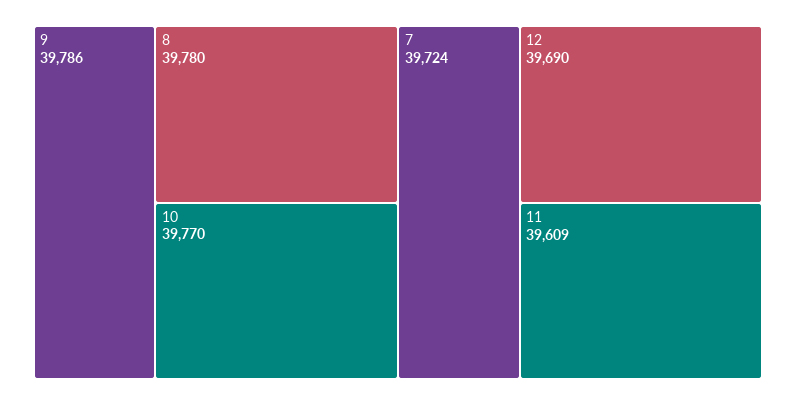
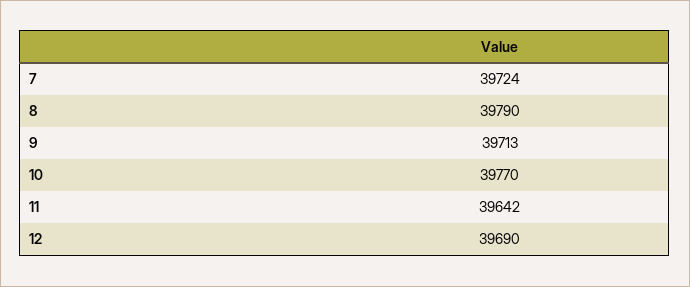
  {
-   "9": 39786,
+   "9": 39713,
-   "8": 39780,
+   "8": 39790,
    "10": 39770,
    "7": 39724,
    "12": 39690,
-   "11": 39609
+   "11": 39642
  }

